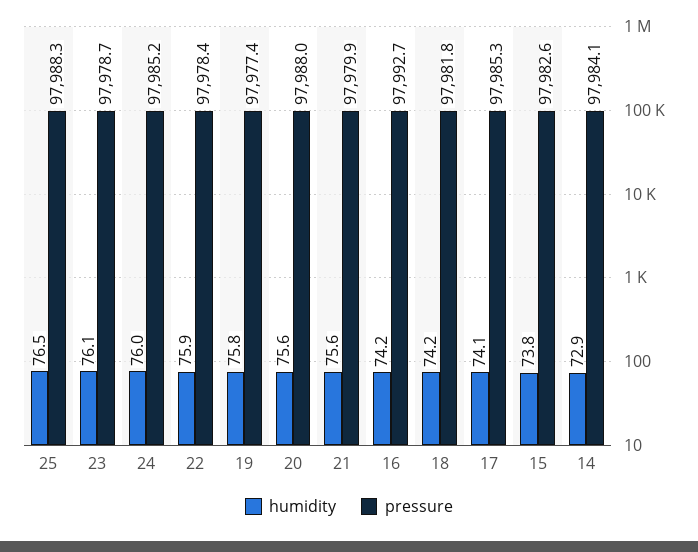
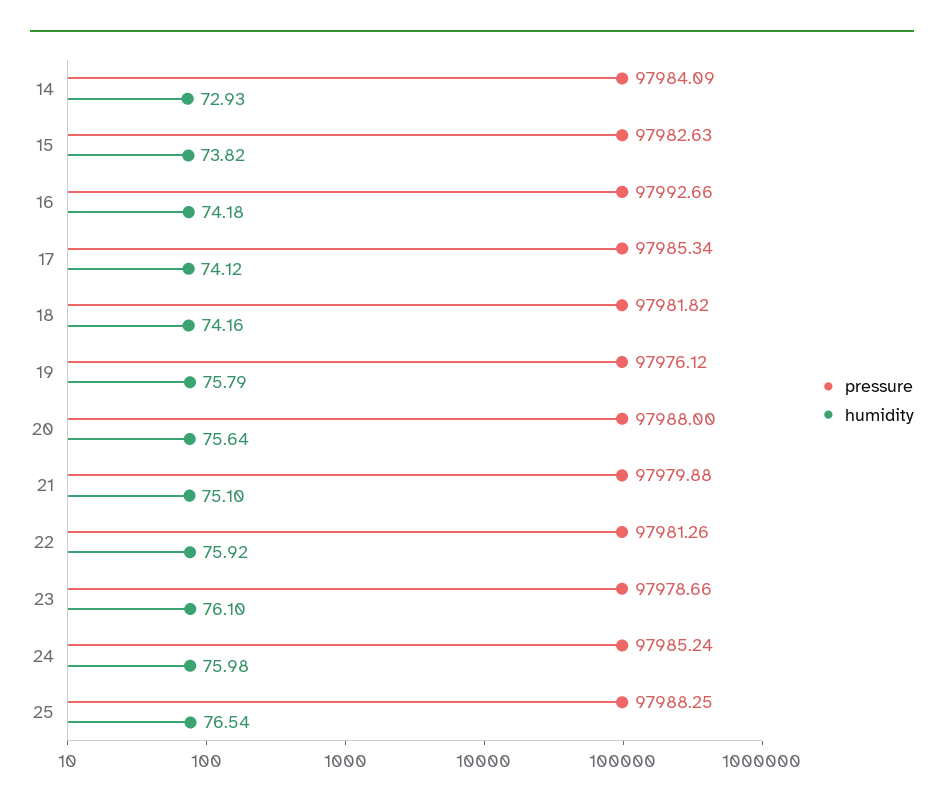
  {
    "humidity": {
      "25": 76.54,
      "23": 76.1,
      "24": 75.98,
      "22": 75.92,
      "19": 75.79,
      "20": 75.64,
-     "21": 75.6,
+     "21": 75.1,
      "16": 74.18,
      "18": 74.16,
      "17": 74.12,
      "15": 73.82,
      "14": 72.93
    },
    "pressure": {
      "25": 97988.25,
      "23": 97978.66,
      "24": 97985.24,
-     "22": 97978.4,
+     "22": 97981.26,
-     "19": 97977.4,
+     "19": 97976.12,
      "20": 97988,
      "21": 97979.88,
      "16": 97992.66,
      "18": 97981.82,
      "17": 97985.34,
      "15": 97982.63,
      "14": 97984.09
    }
  }

